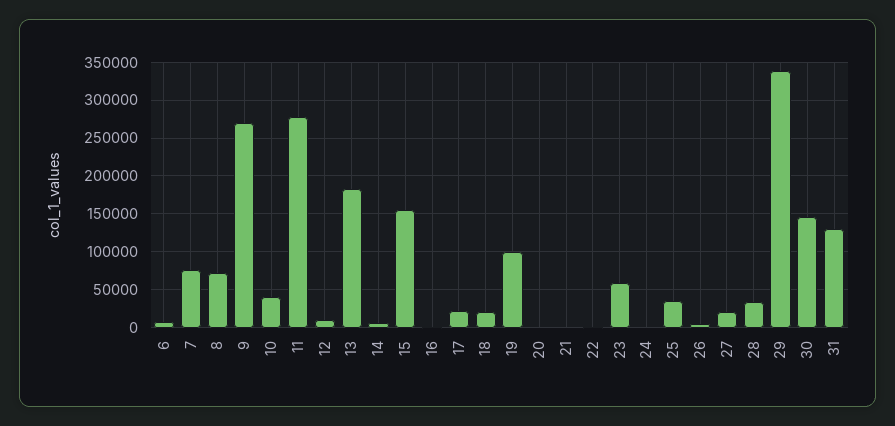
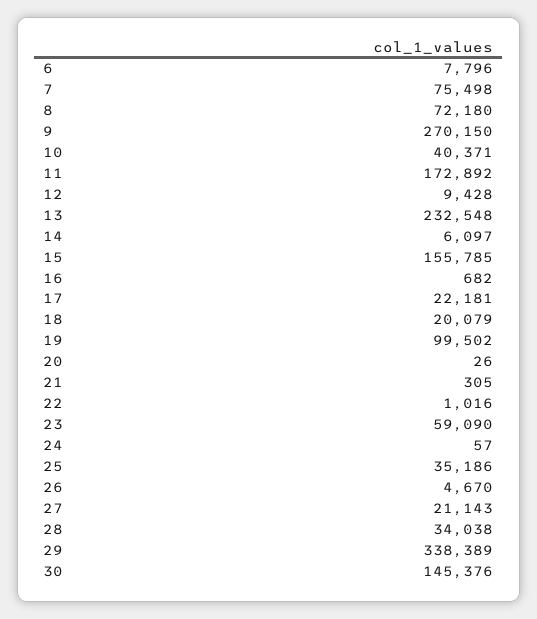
  {
    "6": 7796,
    "7": 75498,
    "8": 72180,
    "9": 270150,
    "10": 40371,
-   "11": 280000,
+   "11": 172892,
    "12": 9428,
-   "13": 180000,
+   "13": 232548,
    "14": 6097,
    "15": 155785,
    "16": 682,
    "17": 22181,
    "18": 20079,
    "19": 99502,
    "20": 26,
    "21": 305,
    "22": 1016,
    "23": 59090,
    "24": 57,
    "25": 35186,
    "26": 4670,
    "27": 21143,
    "28": 34038,
    "29": 338389,
-   "30": 145376,
+   "30": 145376
-   "31": 130000
  }

